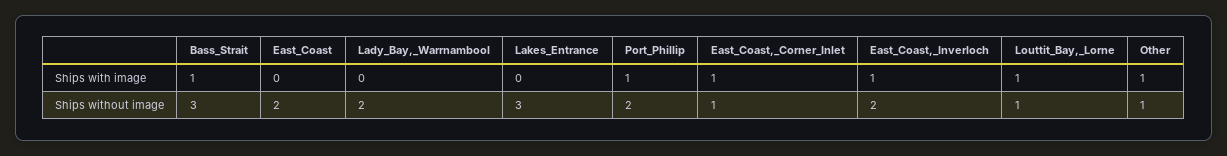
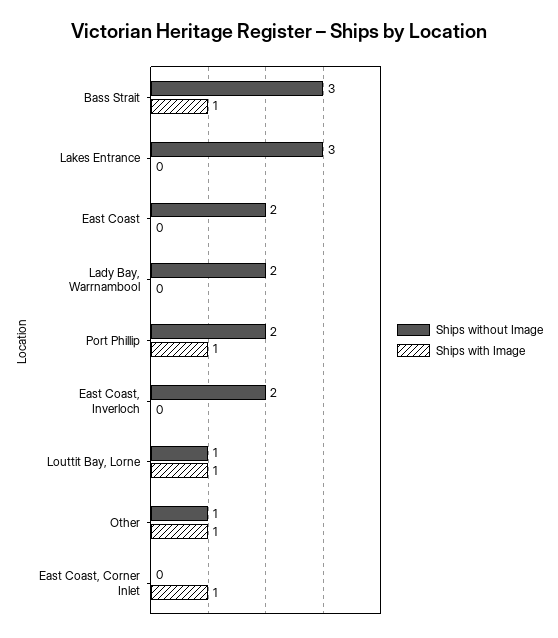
  {
    "Ships with image": {
      "Bass_Strait": 1,
      "East_Coast": 0,
      "Lady_Bay,_Warrnambool": 0,
      "Lakes_Entrance": 0,
      "Port_Phillip": 1,
      "East_Coast,_Corner_Inlet": 1,
-     "East_Coast,_Inverloch": 1,
+     "East_Coast,_Inverloch": 0,
      "Louttit_Bay,_Lorne": 1,
      "Other": 1
    },
    "Ships without image": {
      "Bass_Strait": 3,
      "East_Coast": 2,
      "Lady_Bay,_Warrnambool": 2,
      "Lakes_Entrance": 3,
      "Port_Phillip": 2,
-     "East_Coast,_Corner_Inlet": 1,
+     "East_Coast,_Corner_Inlet": 0,
      "East_Coast,_Inverloch": 2,
      "Louttit_Bay,_Lorne": 1,
      "Other": 1
    }
  }

